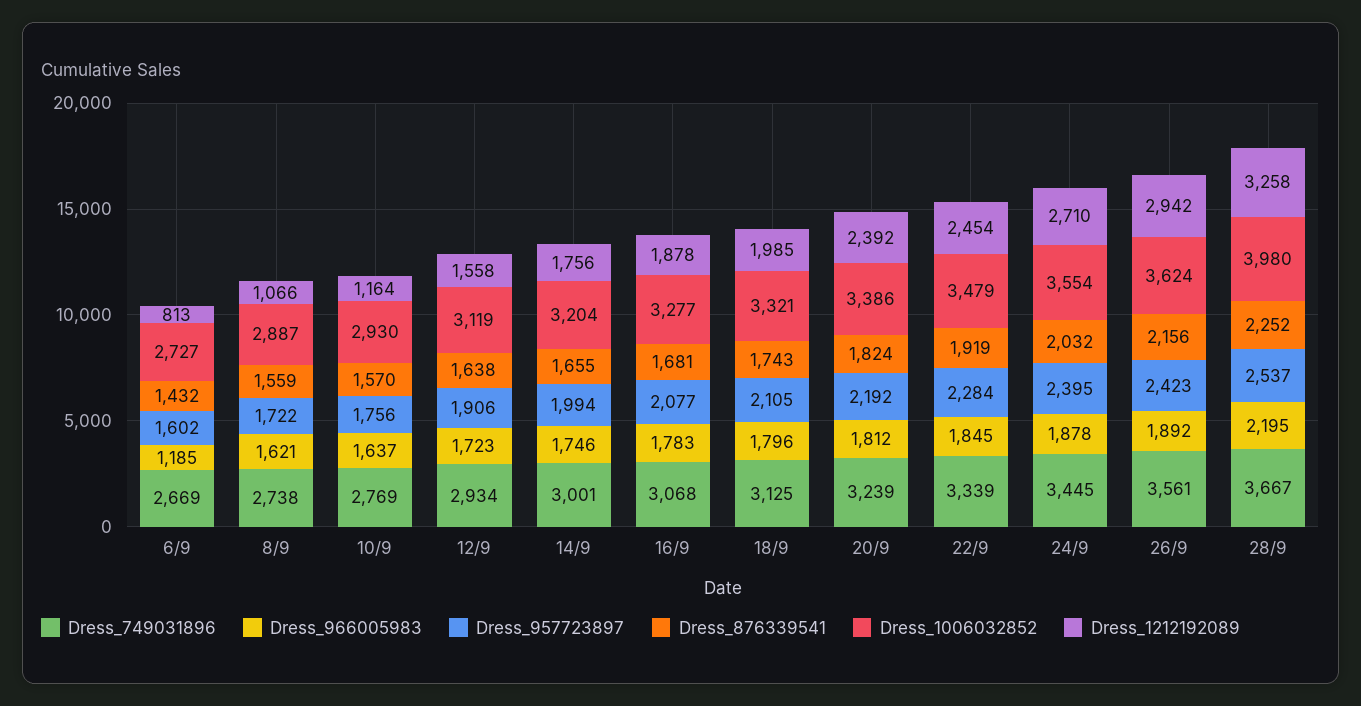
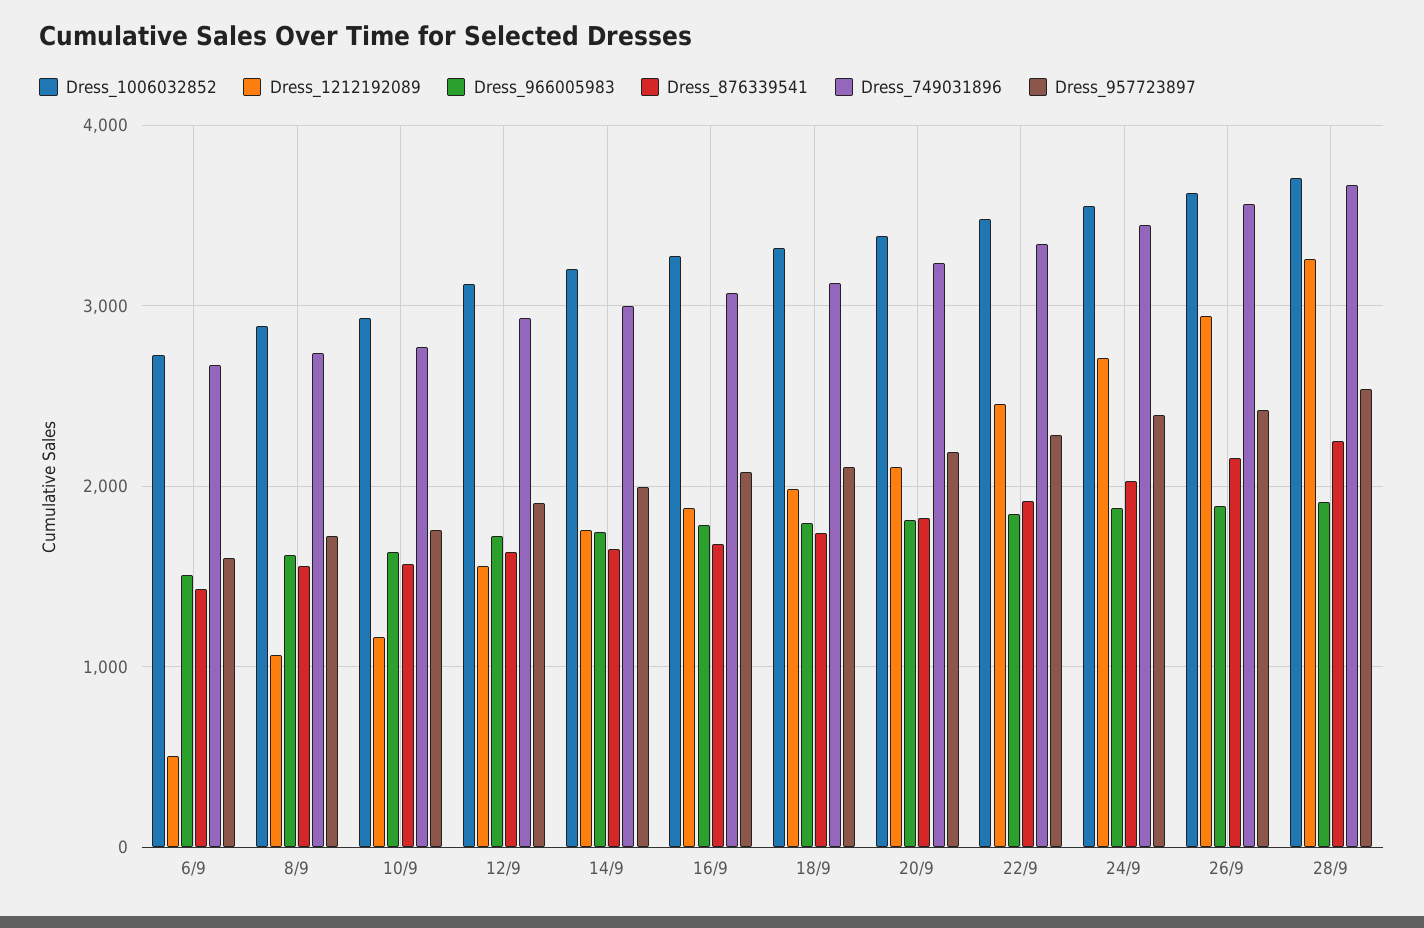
  {
    "Dress_749031896": {
      "6/9": 2669,
      "8/9": 2738,
      "10/9": 2769,
      "12/9": 2934,
      "14/9": 3001,
      "16/9": 3068,
      "18/9": 3125,
      "20/9": 3239,
      "22/9": 3339,
      "24/9": 3445,
      "26/9": 3561,
      "28/9": 3667
    },
    "Dress_966005983": {
-     "6/9": 1185,
+     "6/9": 1500,
      "8/9": 1621,
      "10/9": 1637,
      "12/9": 1723,
      "14/9": 1746,
      "16/9": 1783,
      "18/9": 1796,
      "20/9": 1812,
      "22/9": 1845,
      "24/9": 1878,
      "26/9": 1892,
-     "28/9": 2195
+     "28/9": 1900
    },
    "Dress_957723897": {
      "6/9": 1602,
      "8/9": 1722,
      "10/9": 1756,
      "12/9": 1906,
      "14/9": 1994,
      "16/9": 2077,
      "18/9": 2105,
      "20/9": 2192,
      "22/9": 2284,
      "24/9": 2395,
      "26/9": 2423,
      "28/9": 2537
    },
    "Dress_876339541": {
      "6/9": 1432,
      "8/9": 1559,
      "10/9": 1570,
      "12/9": 1638,
      "14/9": 1655,
      "16/9": 1681,
      "18/9": 1743,
      "20/9": 1824,
      "22/9": 1919,
      "24/9": 2032,
      "26/9": 2156,
      "28/9": 2252
    },
    "Dress_1006032852": {
      "6/9": 2727,
      "8/9": 2887,
      "10/9": 2930,
      "12/9": 3119,
      "14/9": 3204,
      "16/9": 3277,
      "18/9": 3321,
      "20/9": 3386,
      "22/9": 3479,
      "24/9": 3554,
      "26/9": 3624,
-     "28/9": 3980
+     "28/9": 3700
    },
    "Dress_1212192089": {
-     "6/9": 813,
+     "6/9": 500,
      "8/9": 1066,
      "10/9": 1164,
      "12/9": 1558,
      "14/9": 1756,
      "16/9": 1878,
      "18/9": 1985,
-     "20/9": 2392,
+     "20/9": 2100,
      "22/9": 2454,
      "24/9": 2710,
      "26/9": 2942,
      "28/9": 3258
    }
  }

